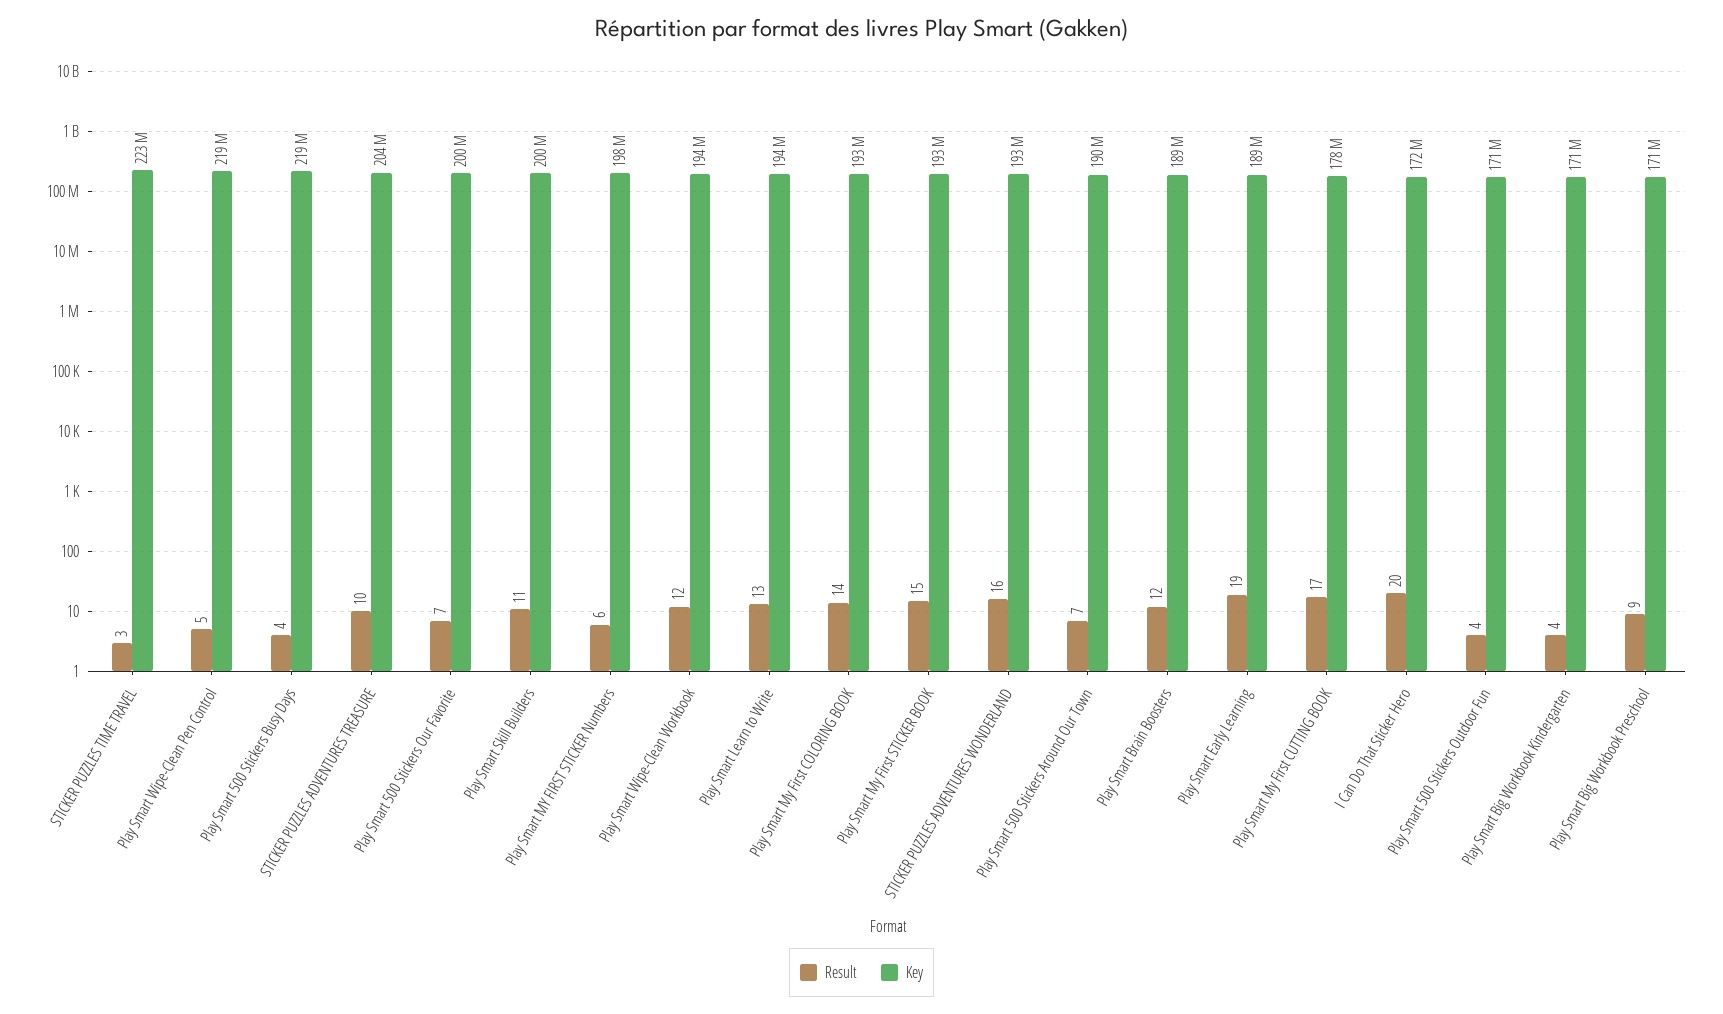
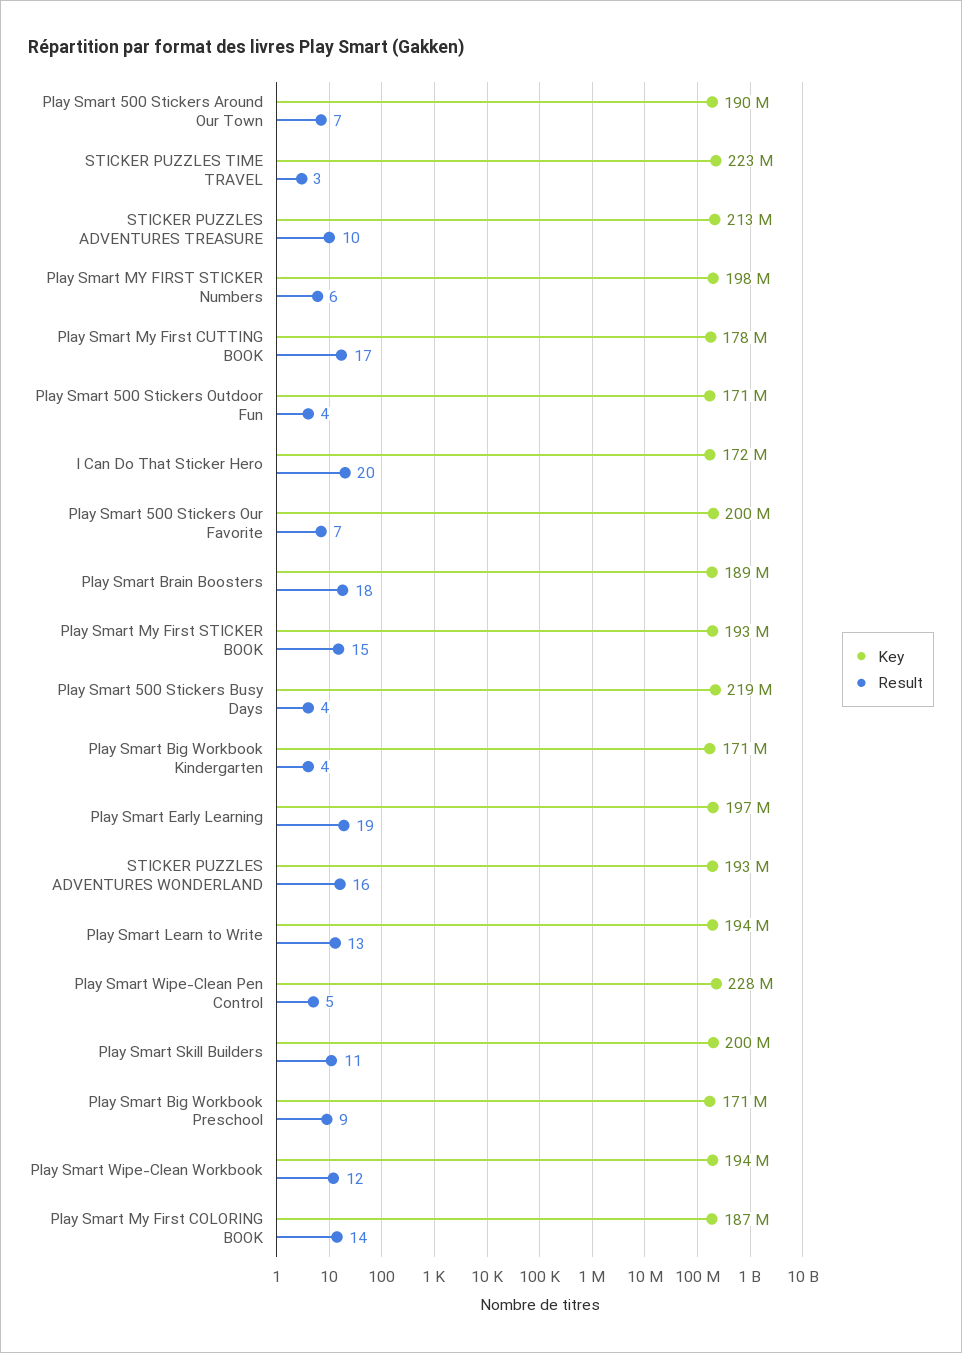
  {
    "Result": {
      "STICKER PUZZLES TIME TRAVEL": 3,
      "Play Smart Wipe-Clean Pen Control": 5,
      "Play Smart 500 Stickers Busy Days": 4,
      "STICKER PUZZLES ADVENTURES TREASURE": 10,
      "Play Smart 500 Stickers Our Favorite": 7,
      "Play Smart Skill Builders": 11,
      "Play Smart MY FIRST STICKER Numbers": 6,
      "Play Smart Wipe-Clean Workbook": 12,
      "Play Smart Learn to Write": 13,
      "Play Smart My First COLORING BOOK": 14,
      "Play Smart My First STICKER BOOK": 15,
      "STICKER PUZZLES ADVENTURES WONDERLAND": 16,
      "Play Smart 500 Stickers Around Our Town": 7,
-     "Play Smart Brain Boosters": 12,
+     "Play Smart Brain Boosters": 18,
      "Play Smart Early Learning": 19,
      "Play Smart My First CUTTING BOOK": 17,
      "I Can Do That Sticker Hero": 20,
      "Play Smart 500 Stickers Outdoor Fun": 4,
      "Play Smart Big Workbook Kindergarten": 4,
      "Play Smart Big Workbook Preschool": 9
    },
    "Key": {
      "STICKER PUZZLES TIME TRAVEL": 223000000,
-     "Play Smart Wipe-Clean Pen Control": 219000000,
+     "Play Smart Wipe-Clean Pen Control": 228000000,
      "Play Smart 500 Stickers Busy Days": 219000000,
-     "STICKER PUZZLES ADVENTURES TREASURE": 204000000,
+     "STICKER PUZZLES ADVENTURES TREASURE": 213000000,
      "Play Smart 500 Stickers Our Favorite": 200000000,
      "Play Smart Skill Builders": 200000000,
      "Play Smart MY FIRST STICKER Numbers": 198000000,
      "Play Smart Wipe-Clean Workbook": 194000000,
      "Play Smart Learn to Write": 194000000,
-     "Play Smart My First COLORING BOOK": 193000000,
+     "Play Smart My First COLORING BOOK": 187000000,
      "Play Smart My First STICKER BOOK": 193000000,
      "STICKER PUZZLES ADVENTURES WONDERLAND": 193000000,
      "Play Smart 500 Stickers Around Our Town": 190000000,
      "Play Smart Brain Boosters": 189000000,
-     "Play Smart Early Learning": 189000000,
+     "Play Smart Early Learning": 197000000,
      "Play Smart My First CUTTING BOOK": 178000000,
      "I Can Do That Sticker Hero": 172000000,
      "Play Smart 500 Stickers Outdoor Fun": 171000000,
      "Play Smart Big Workbook Kindergarten": 171000000,
      "Play Smart Big Workbook Preschool": 171000000
    }
  }

